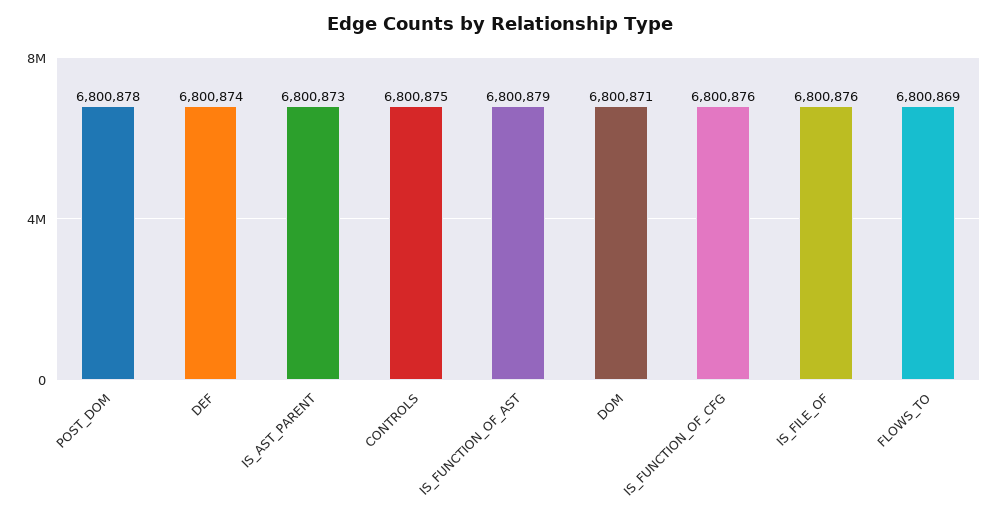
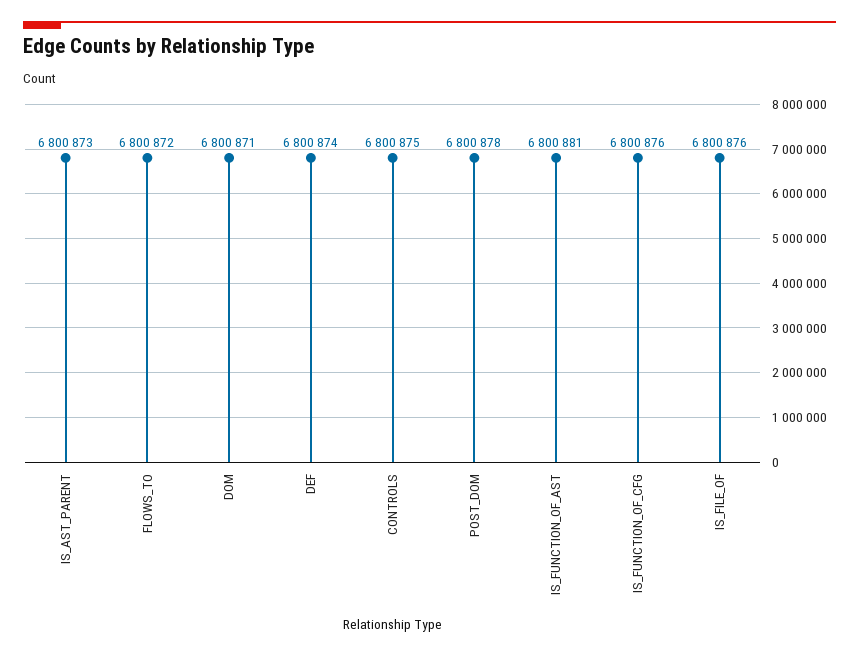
  {
    "POST_DOM": 6800878,
    "DEF": 6800874,
    "IS_AST_PARENT": 6800873,
    "CONTROLS": 6800875,
-   "IS_FUNCTION_OF_AST": 6800879,
+   "IS_FUNCTION_OF_AST": 6800881,
    "DOM": 6800871,
    "IS_FUNCTION_OF_CFG": 6800876,
    "IS_FILE_OF": 6800876,
-   "FLOWS_TO": 6800869
+   "FLOWS_TO": 6800872
  }

